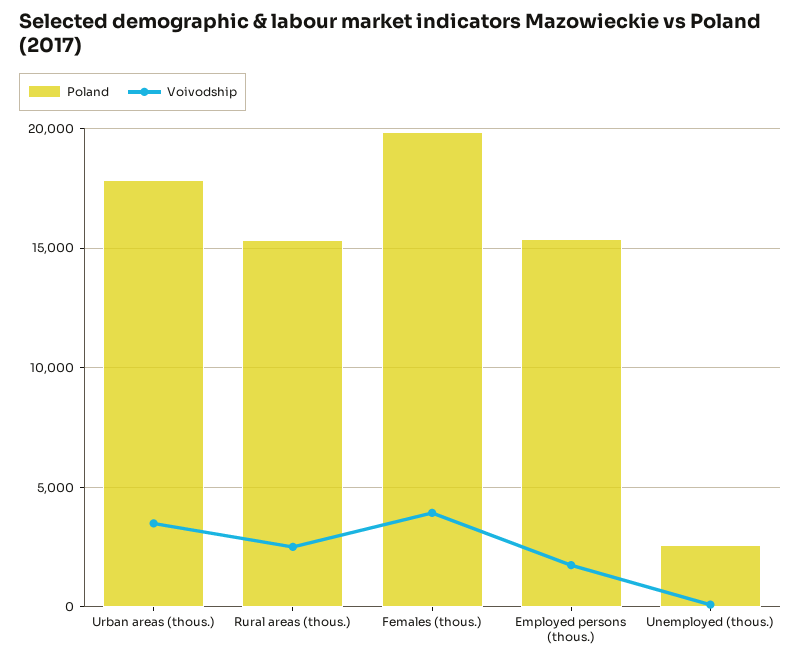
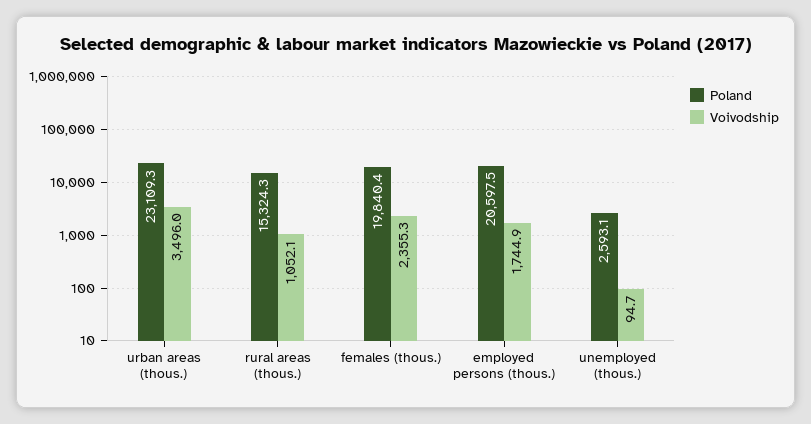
  {
    "Poland": {
-     "Urban areas (thous.)": 18000,
+     "Urban areas (thous.)": 23109.3,
      "Rural areas (thous.)": 15324.3,
      "Females (thous.)": 19840.4,
-     "Employed persons (thous.)": 15500,
+     "Employed persons (thous.)": 20597.5,
      "Unemployed (thous.)": 2593.1
    },
    "Voivodship": {
      "Urban areas (thous.)": 3496,
-     "Rural areas (thous.)": 2500,
+     "Rural areas (thous.)": 1052.1,
-     "Females (thous.)": 4000,
+     "Females (thous.)": 2355.3,
      "Employed persons (thous.)": 1744.9,
      "Unemployed (thous.)": 94.7
    }
  }

